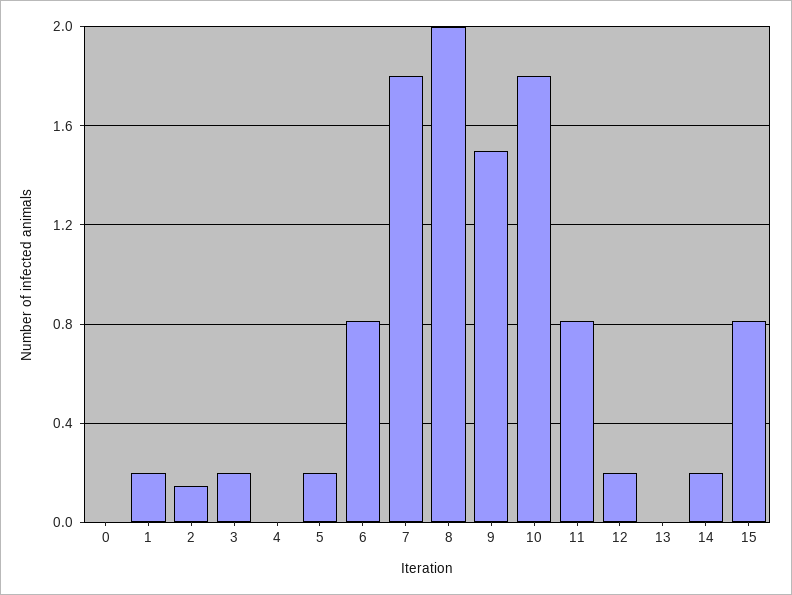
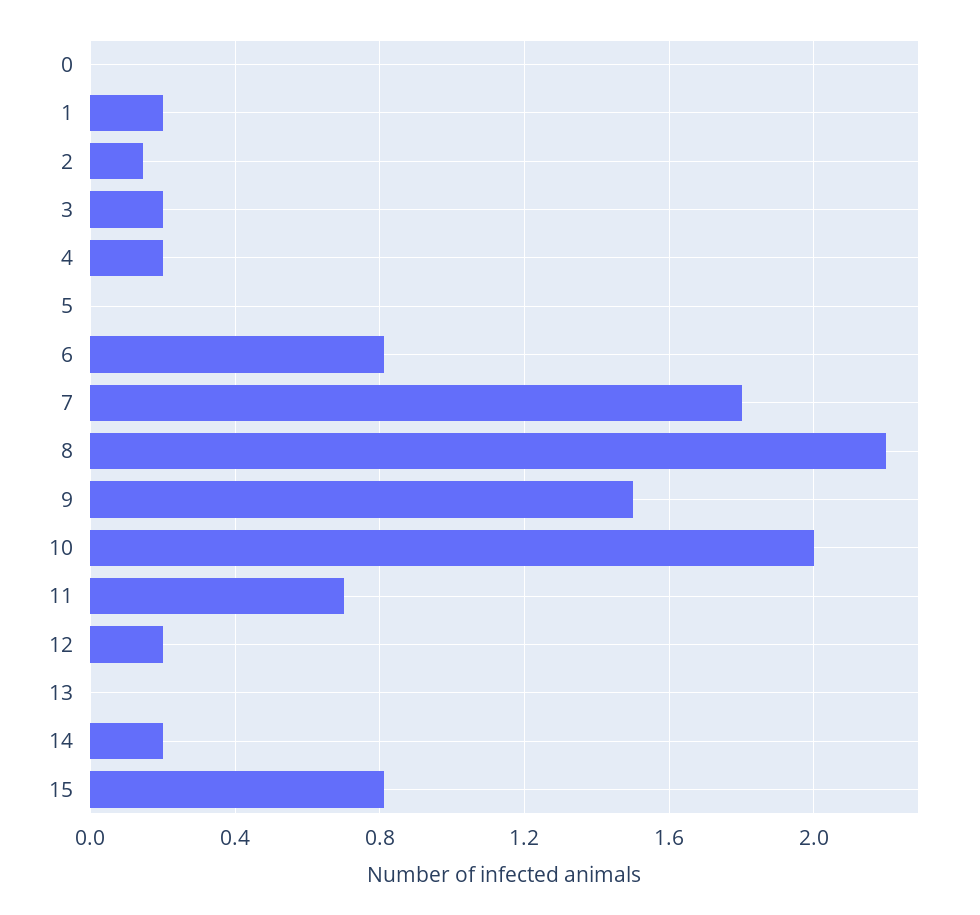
  {
    "0": 0,
    "1": 0.2,
    "2": 0.15,
    "3": 0.2,
-   "4": 0,
+   "4": 0.2,
-   "5": 0.2,
+   "5": 0,
    "6": 0.8,
    "7": 1.8,
-   "8": 2,
+   "8": 2.2,
    "9": 1.5,
-   "10": 1.8,
+   "10": 2,
-   "11": 0.8,
+   "11": 0.7,
    "12": 0.2,
    "13": 0,
    "14": 0.2,
    "15": 0.8
  }

